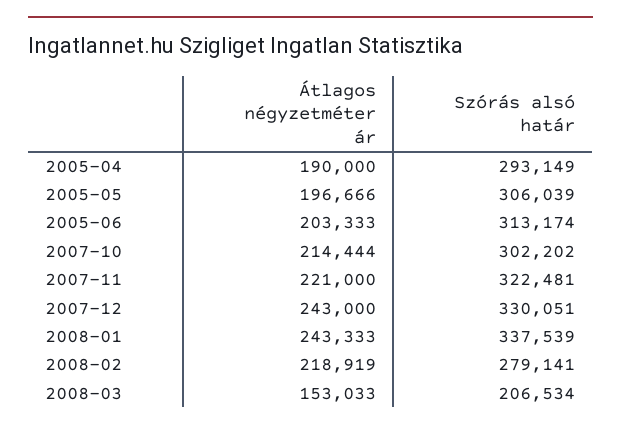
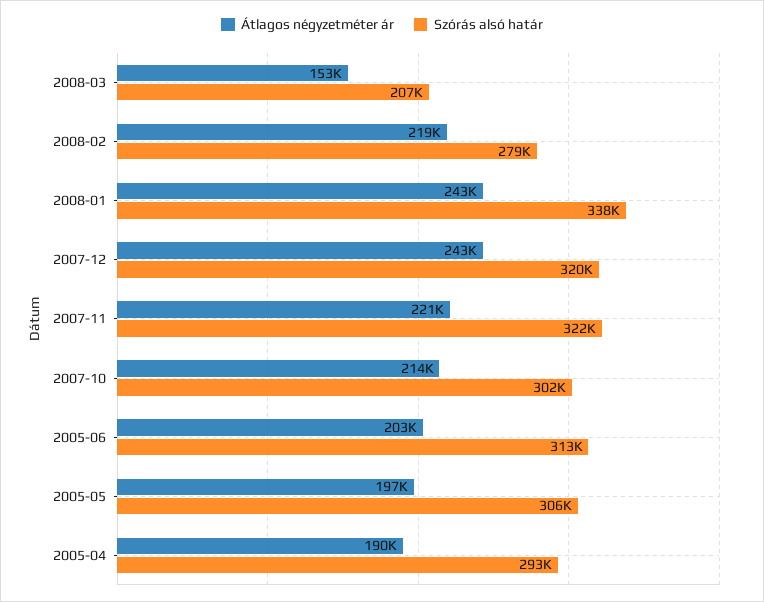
  {
    "Átlagos négyzetméter ár": {
      "2005-04": 190000,
      "2005-05": 196666,
      "2005-06": 203333,
      "2007-10": 214444,
      "2007-11": 221000,
      "2007-12": 243000,
      "2008-01": 243333,
      "2008-02": 218919,
      "2008-03": 153033
    },
    "Szórás alsó határ": {
      "2005-04": 293149,
      "2005-05": 306039,
      "2005-06": 313174,
      "2007-10": 302202,
      "2007-11": 322481,
-     "2007-12": 330051,
+     "2007-12": 320000,
      "2008-01": 337539,
      "2008-02": 279141,
      "2008-03": 206534
    }
  }

